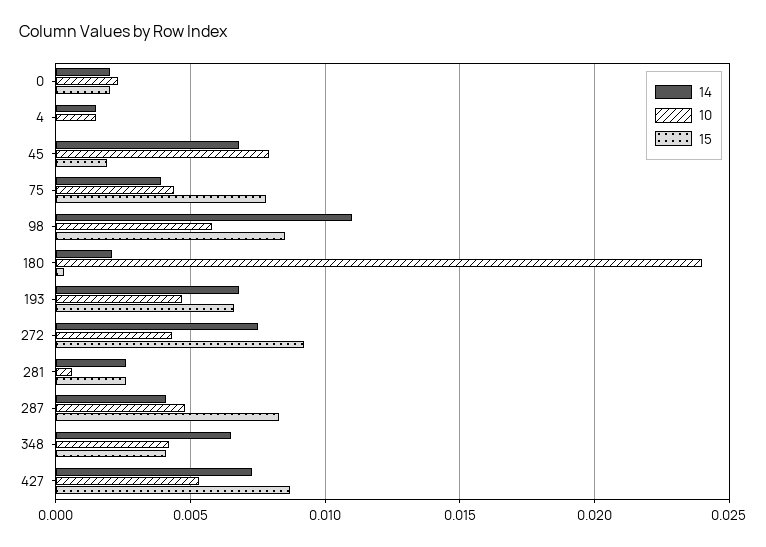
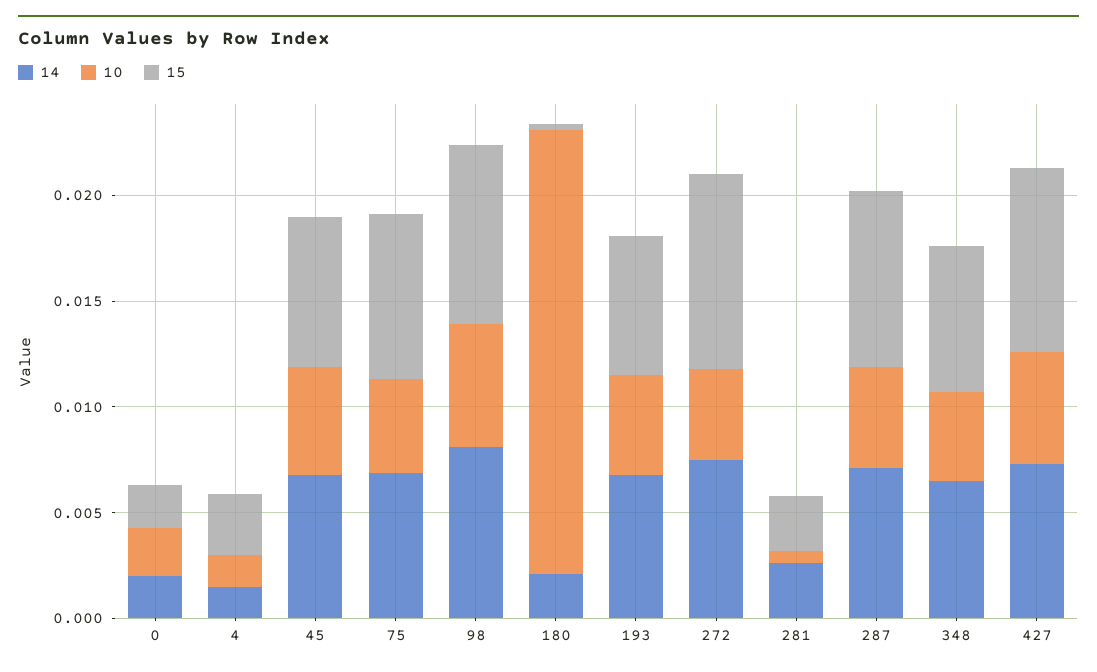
  {
    "14": {
      "0": 0.002,
      "4": 0.0015,
      "45": 0.007,
-     "75": 0.004,
+     "75": 0.007,
-     "98": 0.011,
+     "98": 0.008,
      "180": 0.002,
      "193": 0.007,
      "272": 0.0075,
      "281": 0.0025,
-     "287": 0.004,
+     "287": 0.007,
      "348": 0.0065,
      "427": 0.0075
    },
    "10": {
      "0": 0.0025,
      "4": 0.0015,
-     "45": 0.008,
+     "45": 0.005,
      "75": 0.0045,
      "98": 0.006,
-     "180": 0.024,
+     "180": 0.021,
      "193": 0.0045,
      "272": 0.0045,
      "281": 0.0005,
      "287": 0.005,
      "348": 0.004,
      "427": 0.0055
    },
    "15": {
      "0": 0.002,
-     "4": 0,
+     "4": 0.003,
-     "45": 0.002,
+     "45": 0.007,
      "75": 0.008,
      "98": 0.0085,
      "180": 0.0005,
      "193": 0.0065,
      "272": 0.009,
      "281": 0.0025,
      "287": 0.0085,
-     "348": 0.004,
+     "348": 0.007,
      "427": 0.0085
    }
  }

